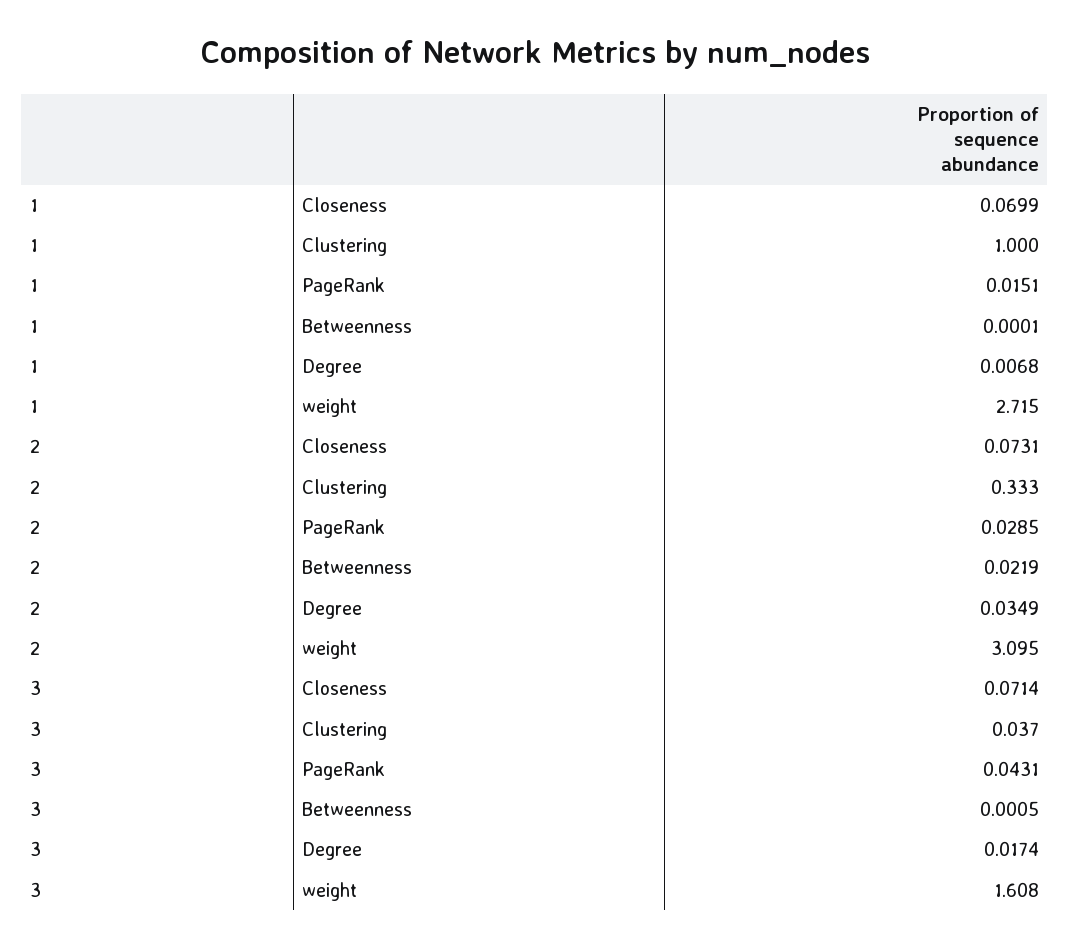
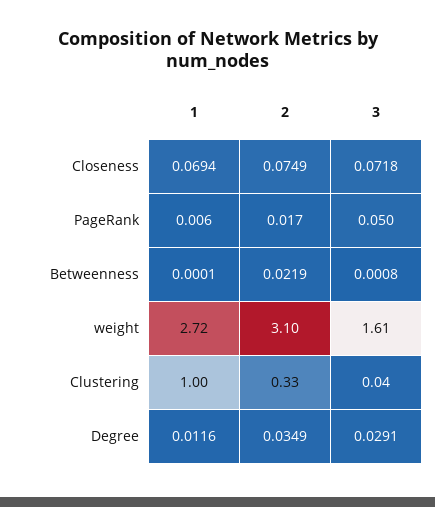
  {
    "1": {
-     "Closeness": 0.0699,
+     "Closeness": 0.0694,
      "Clustering": 1,
-     "PageRank": 0.0151,
+     "PageRank": 0.006,
      "Betweenness": 0.0001,
-     "Degree": 0.0068,
+     "Degree": 0.0116,
      "weight": 2.715
    },
    "2": {
-     "Closeness": 0.0731,
+     "Closeness": 0.0749,
      "Clustering": 0.333,
-     "PageRank": 0.0285,
+     "PageRank": 0.017,
      "Betweenness": 0.0219,
      "Degree": 0.0349,
      "weight": 3.095
    },
    "3": {
-     "Closeness": 0.0714,
+     "Closeness": 0.0718,
      "Clustering": 0.037,
-     "PageRank": 0.0431,
+     "PageRank": 0.05,
-     "Betweenness": 0.0005,
+     "Betweenness": 0.0008,
-     "Degree": 0.0174,
+     "Degree": 0.0291,
      "weight": 1.608
    }
  }

